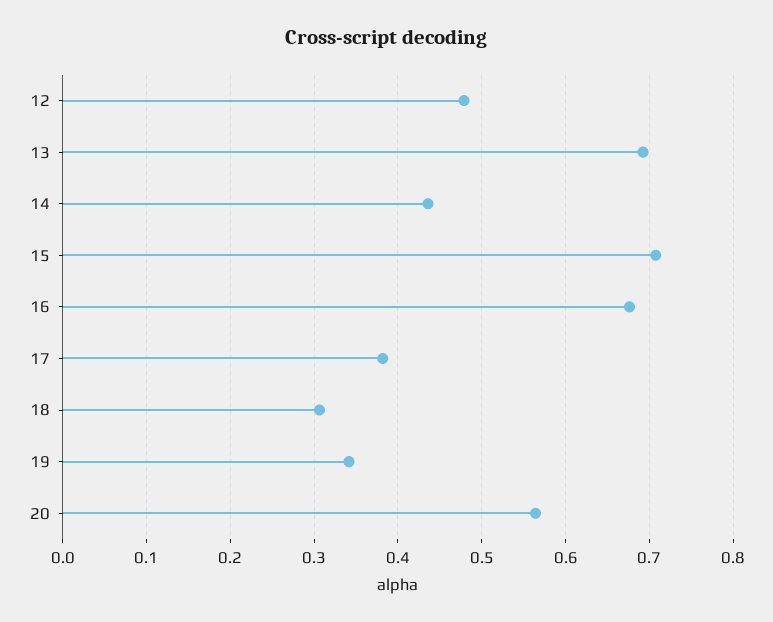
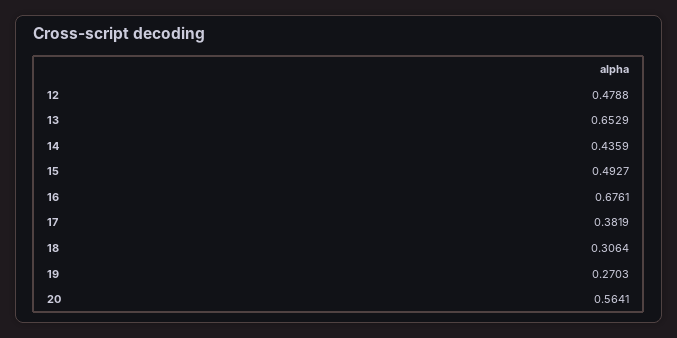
  {
    "12": 0.4788,
-   "13": 0.69,
+   "13": 0.6529,
    "14": 0.4359,
-   "15": 0.71,
+   "15": 0.4927,
    "16": 0.6761,
    "17": 0.3819,
    "18": 0.3064,
-   "19": 0.34,
+   "19": 0.2703,
    "20": 0.5641
  }

